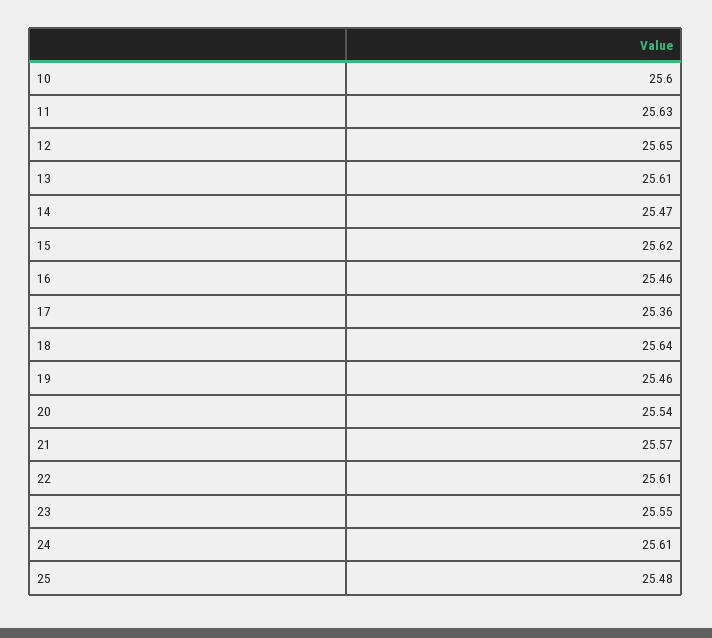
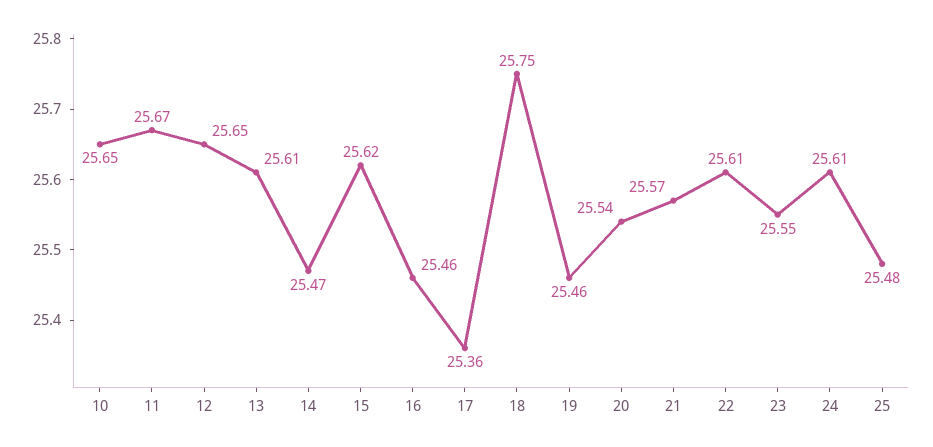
  {
-   "10": 25.6,
+   "10": 25.65,
-   "11": 25.63,
+   "11": 25.67,
    "12": 25.65,
    "13": 25.61,
    "14": 25.47,
    "15": 25.62,
    "16": 25.46,
    "17": 25.36,
-   "18": 25.64,
+   "18": 25.75,
    "19": 25.46,
    "20": 25.54,
    "21": 25.57,
    "22": 25.61,
    "23": 25.55,
    "24": 25.61,
    "25": 25.48
  }

